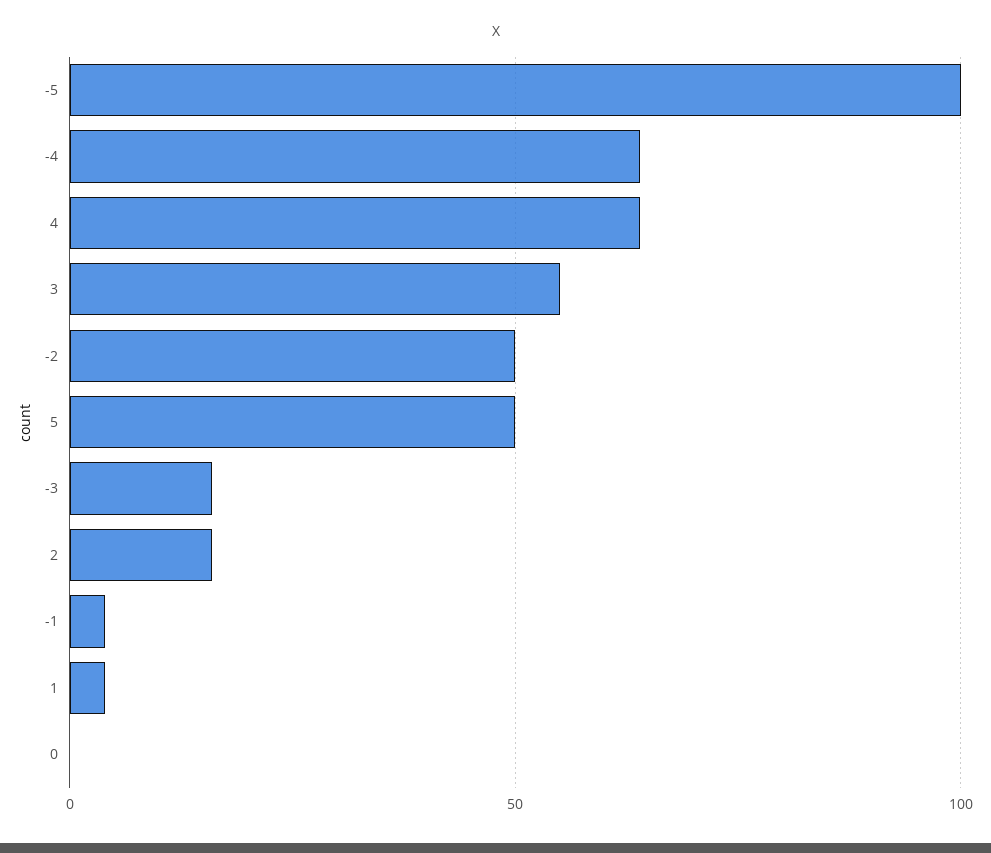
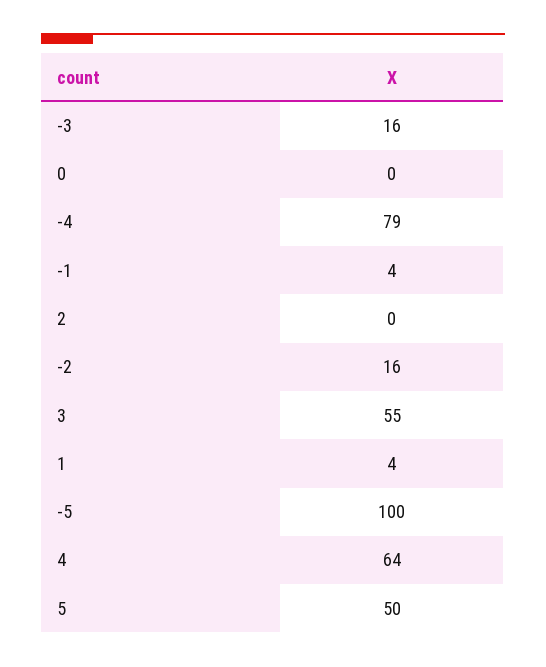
  {
    "-5": 100,
-   "-4": 65,
+   "-4": 79,
    "4": 64,
    "3": 55,
-   "-2": 50,
+   "-2": 16,
    "5": 50,
    "-3": 16,
-   "2": 15,
+   "2": 0,
    "-1": 4,
    "1": 4,
    "0": 0
  }

